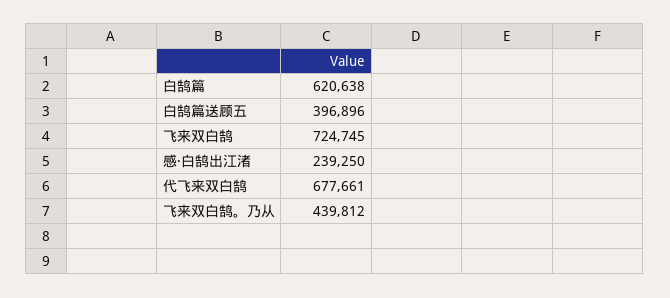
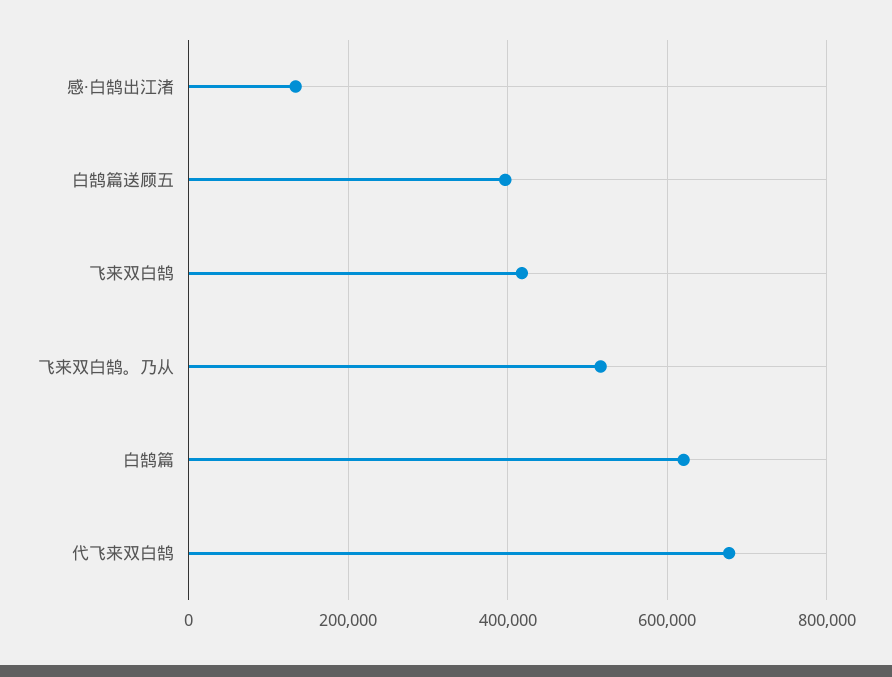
  {
    "白鹄篇": 620638,
    "白鹄篇送顾五": 396896,
-   "飞来双白鹄": 724745,
+   "飞来双白鹄": 420000,
-   "感·白鹄出江渚": 239250,
+   "感·白鹄出江渚": 140000,
    "代飞来双白鹄": 677661,
-   "飞来双白鹄。乃从": 439812
+   "飞来双白鹄。乃从": 520000
  }

